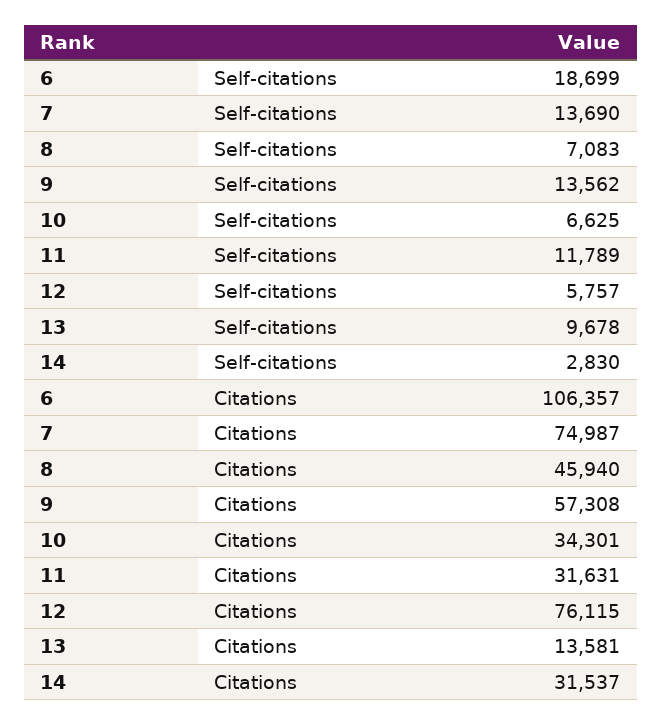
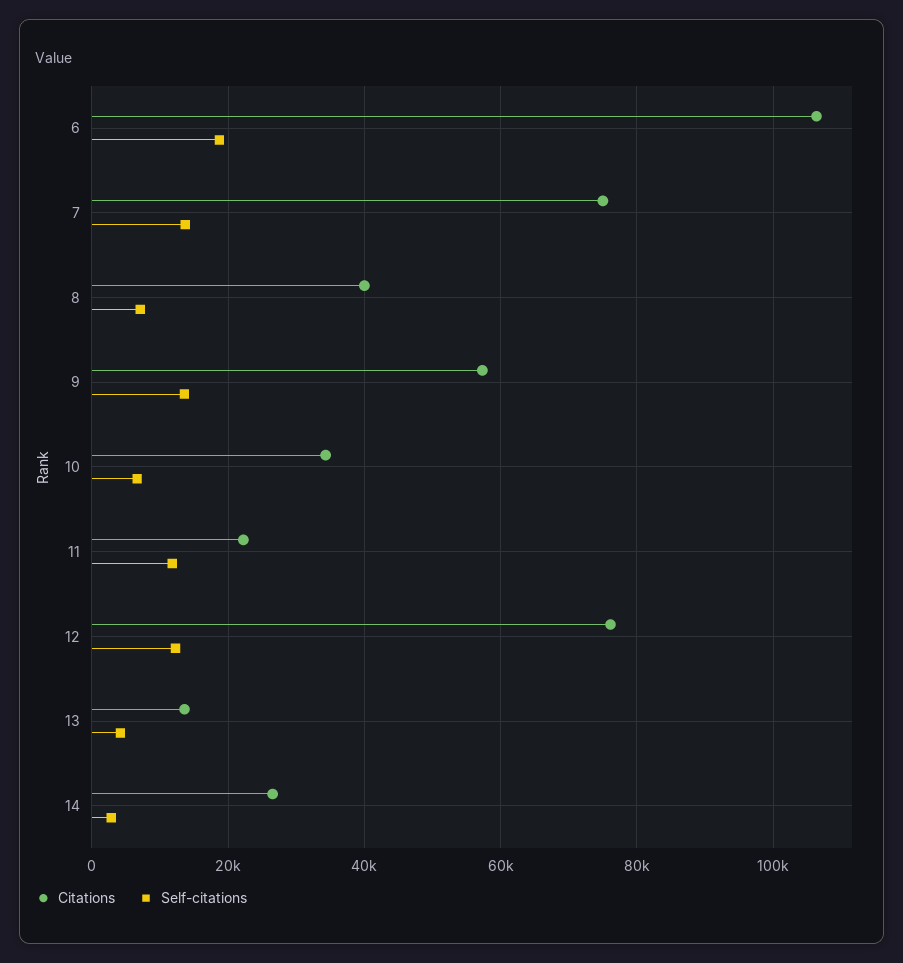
  {
    "Self-citations": {
      "6": 18699,
      "7": 13690,
      "8": 7083,
      "9": 13562,
      "10": 6625,
      "11": 11789,
-     "12": 5757,
+     "12": 12000,
-     "13": 9678,
+     "13": 4000,
      "14": 2830
    },
    "Citations": {
      "6": 106357,
      "7": 74987,
-     "8": 45940,
+     "8": 40000,
      "9": 57308,
      "10": 34301,
-     "11": 31631,
+     "11": 22000,
      "12": 76115,
      "13": 13581,
-     "14": 31537
+     "14": 26000
    }
  }

